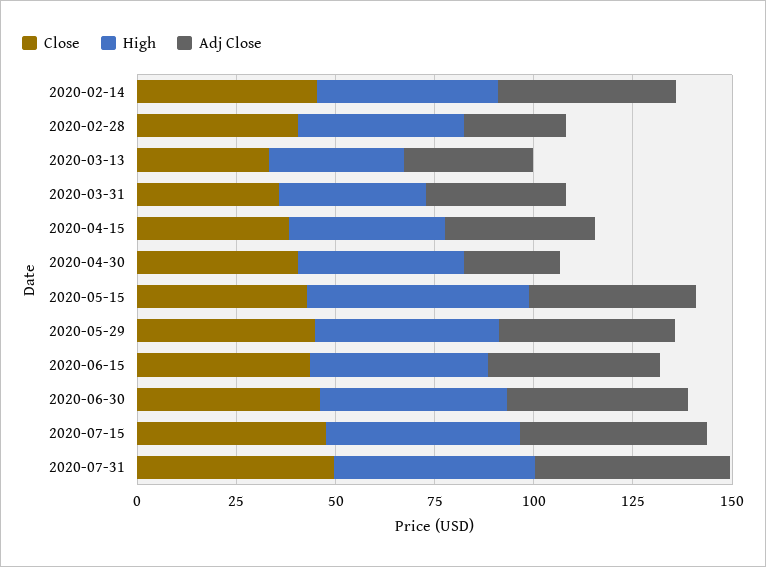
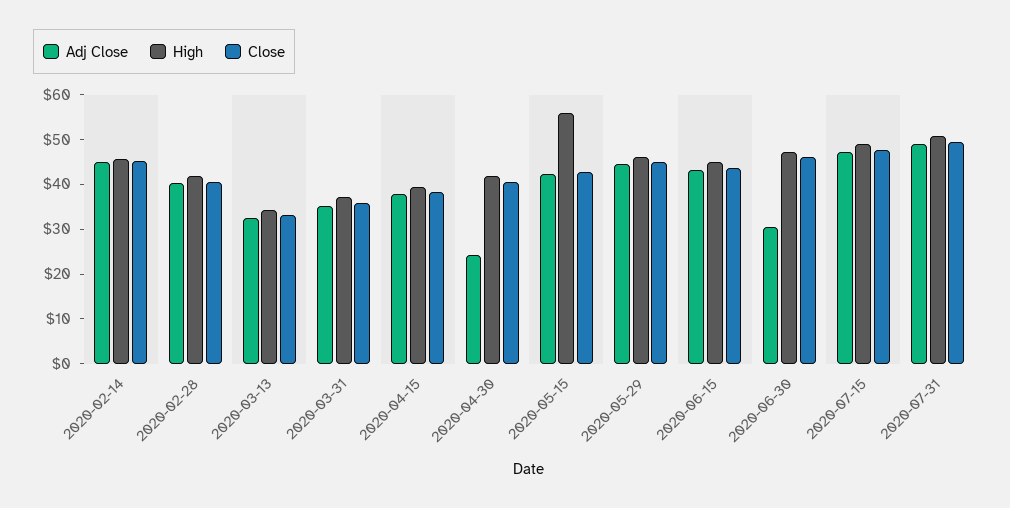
  {
    "Close": {
      "2020-02-14": 46,
      "2020-02-28": 40,
      "2020-03-13": 34,
      "2020-03-31": 36,
      "2020-04-15": 38,
      "2020-04-30": 40,
      "2020-05-15": 42,
      "2020-05-29": 44,
      "2020-06-15": 44,
      "2020-06-30": 46,
      "2020-07-15": 48,
      "2020-07-31": 50
    },
    "High": {
      "2020-02-14": 46,
      "2020-02-28": 42,
      "2020-03-13": 34,
      "2020-03-31": 38,
      "2020-04-15": 40,
      "2020-04-30": 42,
      "2020-05-15": 56,
      "2020-05-29": 46,
      "2020-06-15": 44,
      "2020-06-30": 48,
      "2020-07-15": 48,
      "2020-07-31": 50
    },
    "Adj Close": {
      "2020-02-14": 44,
-     "2020-02-28": 25,
+     "2020-02-28": 40,
      "2020-03-13": 32,
      "2020-03-31": 36,
      "2020-04-15": 38,
      "2020-04-30": 24,
      "2020-05-15": 42,
      "2020-05-29": 44,
      "2020-06-15": 44,
-     "2020-06-30": 45,
+     "2020-06-30": 30,
      "2020-07-15": 48,
      "2020-07-31": 50
    }
  }

